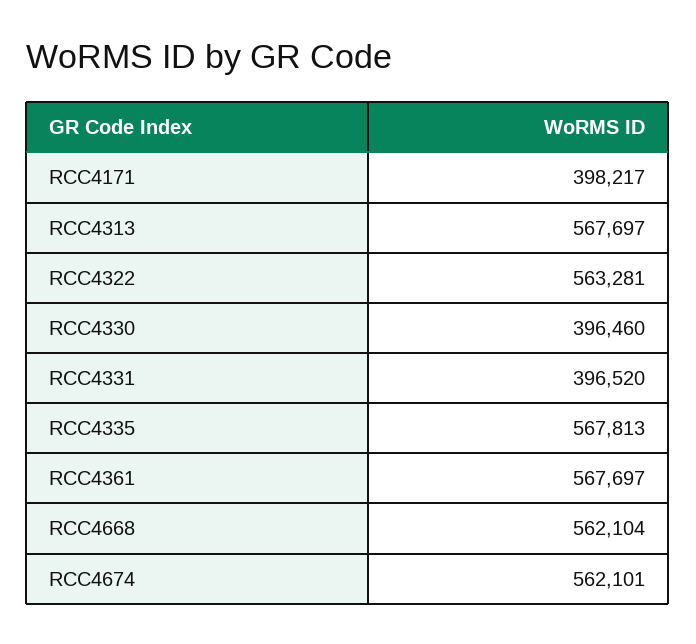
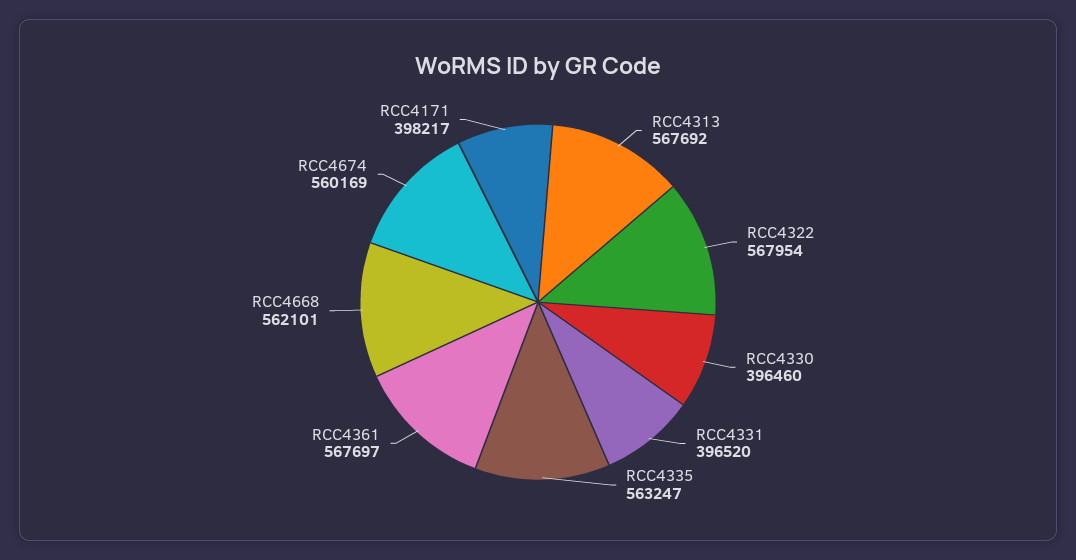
  {
    "RCC4171": 398217,
-   "RCC4313": 567697,
+   "RCC4313": 567692,
-   "RCC4322": 563281,
+   "RCC4322": 567954,
    "RCC4330": 396460,
    "RCC4331": 396520,
-   "RCC4335": 567813,
+   "RCC4335": 563247,
    "RCC4361": 567697,
-   "RCC4668": 562104,
+   "RCC4668": 562101,
-   "RCC4674": 562101
+   "RCC4674": 560169
  }

